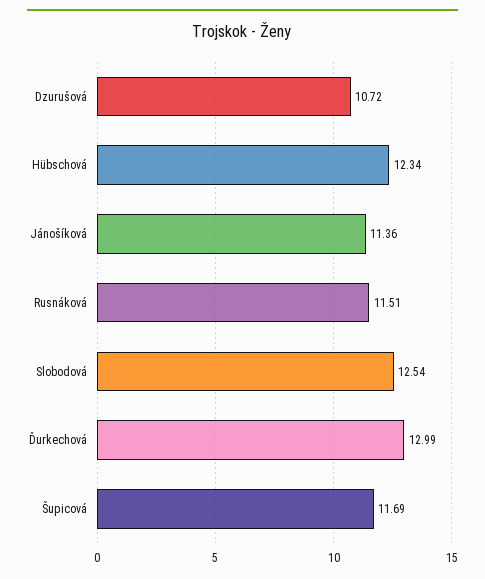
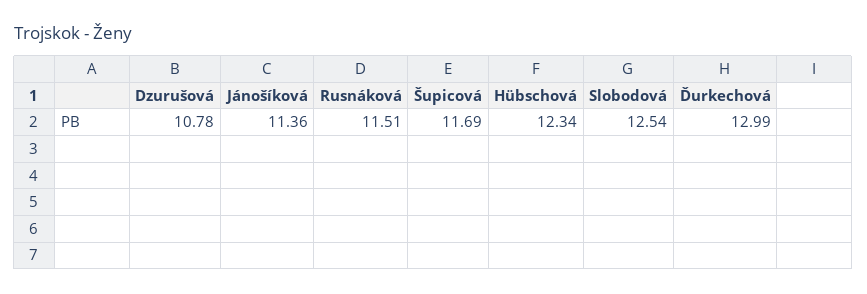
  {
-   "Dzurušová": 10.72,
+   "Dzurušová": 10.78,
    "Hübschová": 12.34,
    "Jánošíková": 11.36,
    "Rusnáková": 11.51,
    "Slobodová": 12.54,
    "Ďurkechová": 12.99,
    "Šupicová": 11.69
  }

